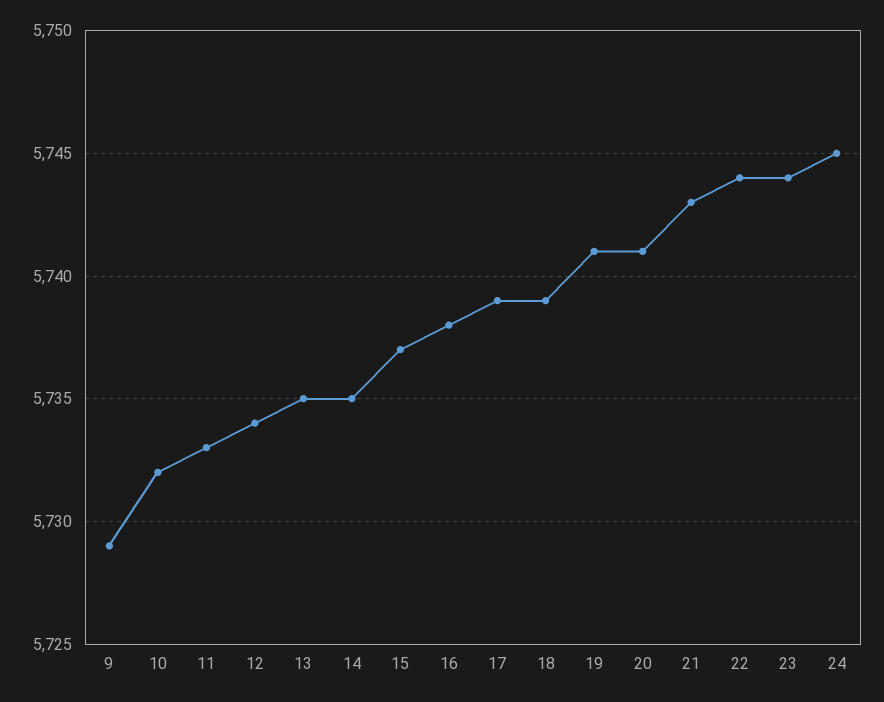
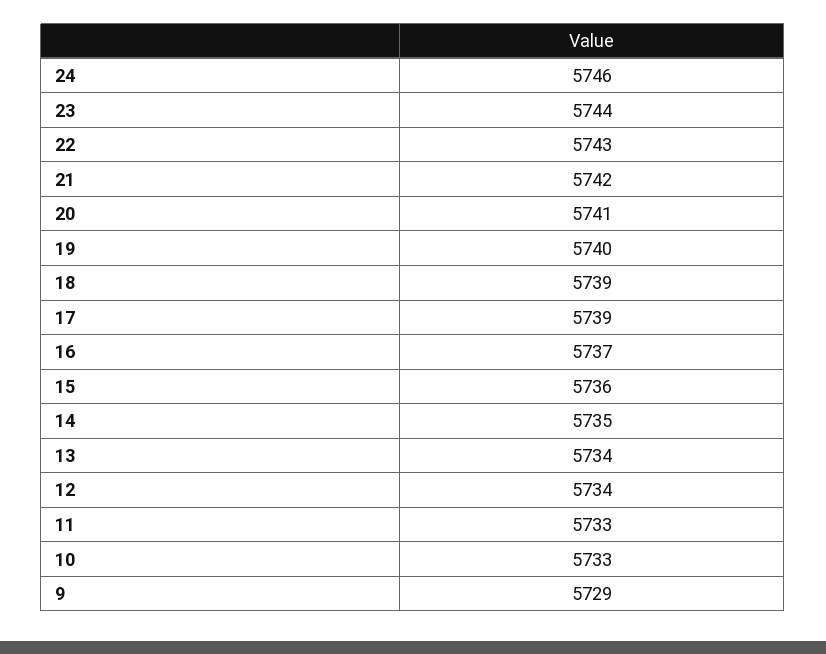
  {
    "9": 5729,
-   "10": 5732,
+   "10": 5733,
    "11": 5733,
    "12": 5734,
-   "13": 5735,
+   "13": 5734,
    "14": 5735,
-   "15": 5737,
+   "15": 5736,
-   "16": 5738,
+   "16": 5737,
    "17": 5739,
    "18": 5739,
-   "19": 5741,
+   "19": 5740,
    "20": 5741,
-   "21": 5743,
+   "21": 5742,
-   "22": 5744,
+   "22": 5743,
    "23": 5744,
-   "24": 5745
+   "24": 5746
  }

